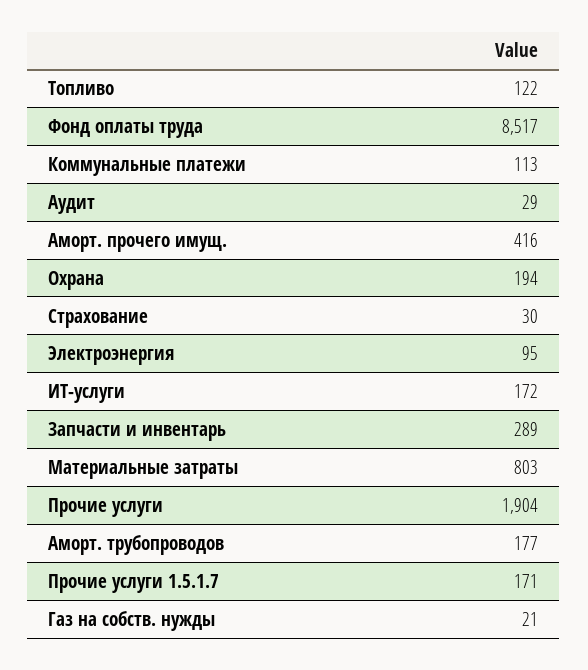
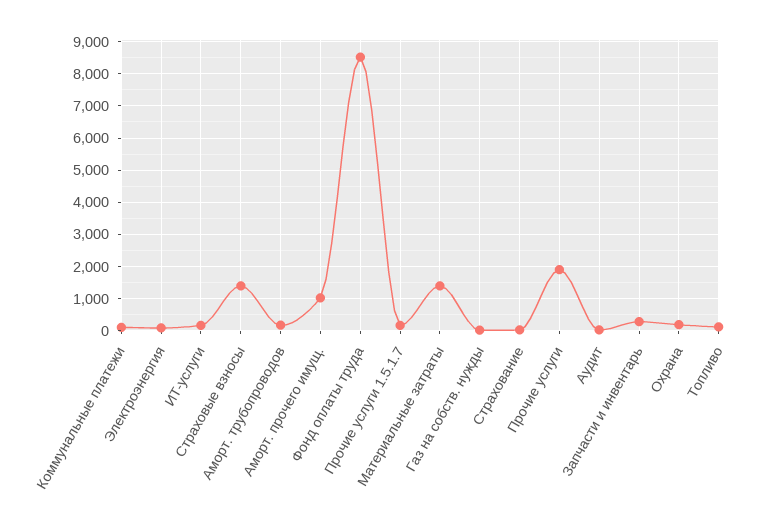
  {
    "Топливо": 122,
    "Фонд оплаты труда": 8517,
    "Коммунальные платежи": 113,
    "Аудит": 29,
-   "Аморт. прочего имущ.": 416,
+   "Аморт. прочего имущ.": 1000,
    "Охрана": 194,
    "Страхование": 30,
    "Электроэнергия": 95,
    "ИТ-услуги": 172,
    "Запчасти и инвентарь": 289,
-   "Материальные затраты": 803,
+   "Материальные затраты": 1400,
    "Прочие услуги": 1904,
    "Аморт. трубопроводов": 177,
    "Прочие услуги 1.5.1.7": 171,
-   "Газ на собств. нужды": 21
+   "Газ на собств. нужды": 21,
+   "Страховые взносы": 1400
  }

